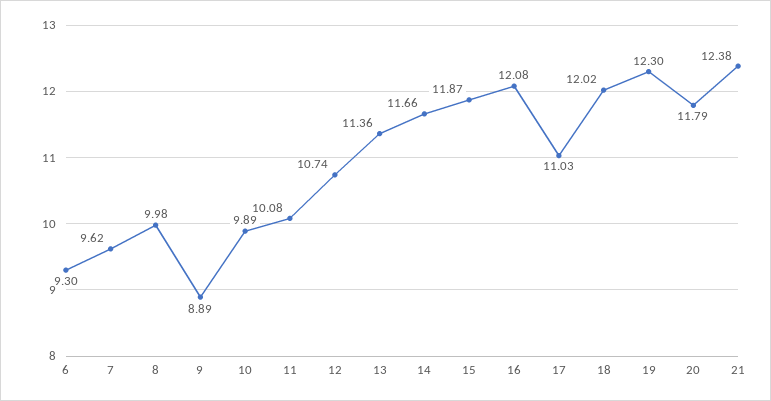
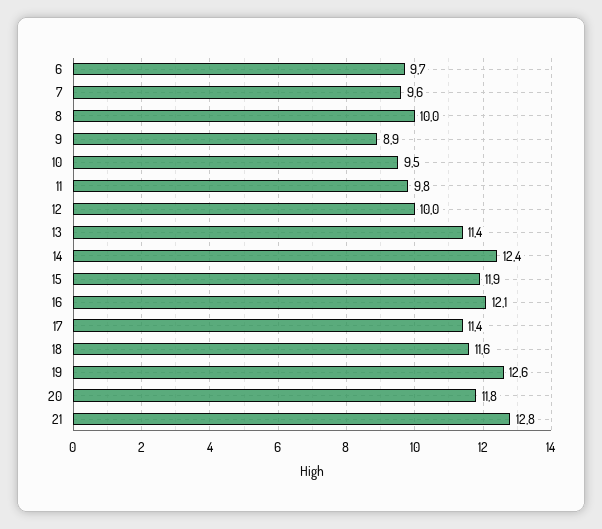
  {
-   "6": 9.3,
+   "6": 9.7,
    "7": 9.62,
    "8": 9.98,
    "9": 8.89,
-   "10": 9.89,
+   "10": 9.5,
-   "11": 10.08,
+   "11": 9.8,
-   "12": 10.74,
+   "12": 10,
    "13": 11.36,
-   "14": 11.66,
+   "14": 12.4,
    "15": 11.87,
    "16": 12.08,
-   "17": 11.03,
+   "17": 11.4,
-   "18": 12.02,
+   "18": 11.6,
-   "19": 12.3,
+   "19": 12.6,
    "20": 11.79,
-   "21": 12.38
+   "21": 12.8
  }

